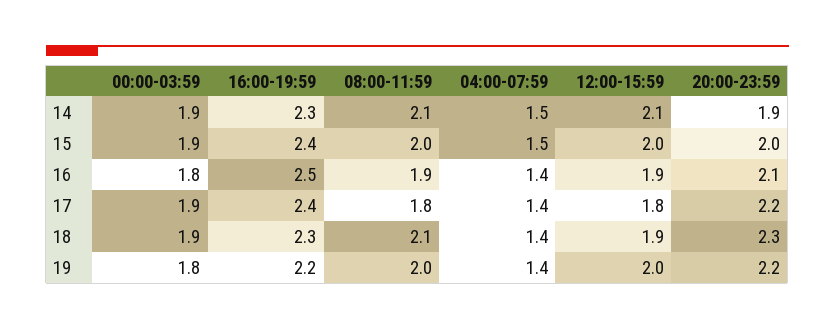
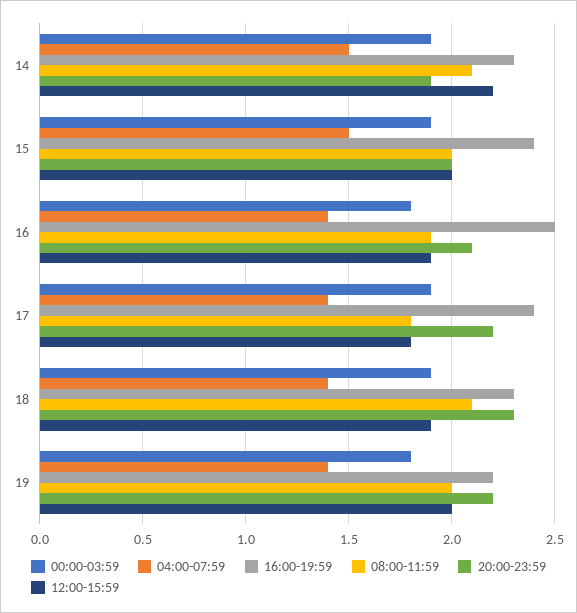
  {
    "00:00-03:59": {
      "14": 1.9,
      "15": 1.9,
      "16": 1.8,
      "17": 1.9,
      "18": 1.9,
      "19": 1.8
    },
    "16:00-19:59": {
      "14": 2.3,
      "15": 2.4,
      "16": 2.5,
      "17": 2.4,
      "18": 2.3,
      "19": 2.2
    },
    "08:00-11:59": {
      "14": 2.1,
      "15": 2,
      "16": 1.9,
      "17": 1.8,
      "18": 2.1,
      "19": 2
    },
    "04:00-07:59": {
      "14": 1.5,
      "15": 1.5,
      "16": 1.4,
      "17": 1.4,
      "18": 1.4,
      "19": 1.4
    },
    "12:00-15:59": {
-     "14": 2.1,
+     "14": 2.2,
      "15": 2,
      "16": 1.9,
      "17": 1.8,
      "18": 1.9,
      "19": 2
    },
    "20:00-23:59": {
      "14": 1.9,
      "15": 2,
      "16": 2.1,
      "17": 2.2,
      "18": 2.3,
      "19": 2.2
    }
  }

